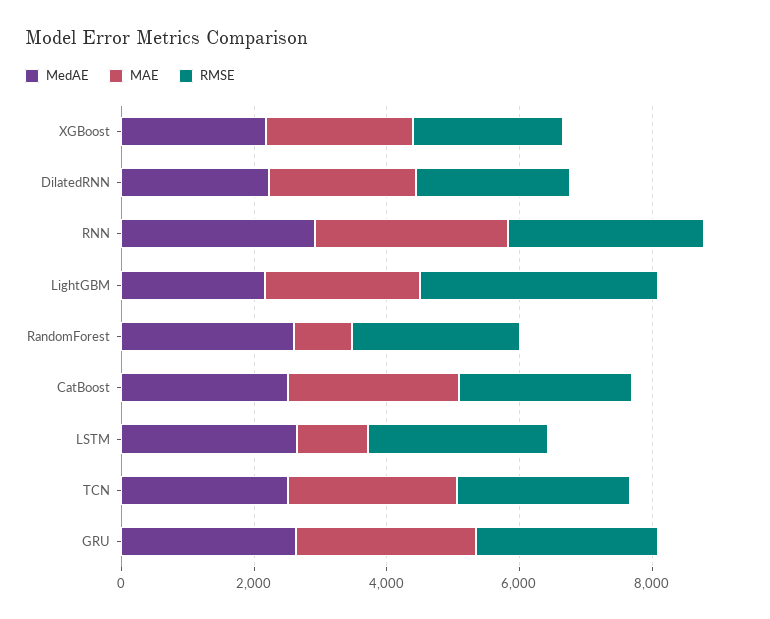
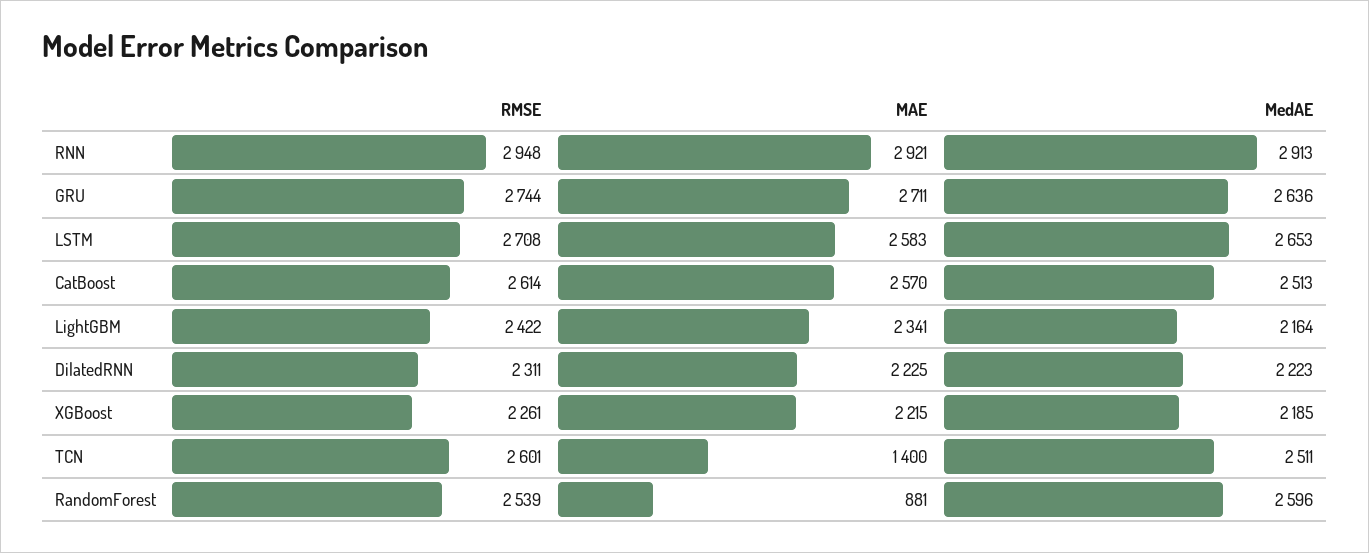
  {
    "MedAE": {
      "XGBoost": 2185,
      "DilatedRNN": 2223,
      "RNN": 2913,
      "LightGBM": 2164,
      "RandomForest": 2596,
      "CatBoost": 2513,
      "LSTM": 2653,
      "TCN": 2511,
      "GRU": 2636
    },
    "MAE": {
      "XGBoost": 2215,
      "DilatedRNN": 2225,
      "RNN": 2921,
      "LightGBM": 2341,
      "RandomForest": 881,
      "CatBoost": 2570,
-     "LSTM": 1000,
+     "LSTM": 2583,
-     "TCN": 2500,
+     "TCN": 1400,
      "GRU": 2711
    },
    "RMSE": {
      "XGBoost": 2261,
      "DilatedRNN": 2311,
      "RNN": 2948,
-     "LightGBM": 3500,
+     "LightGBM": 2422,
      "RandomForest": 2539,
      "CatBoost": 2614,
      "LSTM": 2708,
      "TCN": 2601,
      "GRU": 2744
    }
  }

